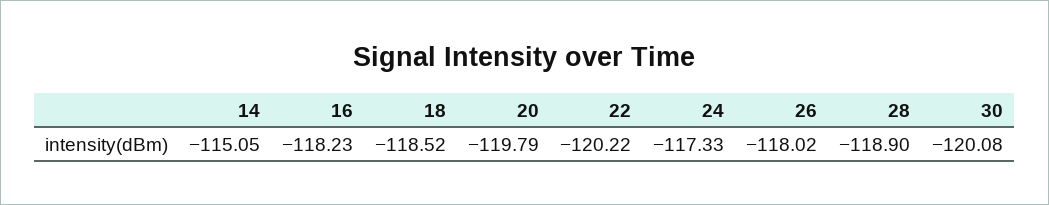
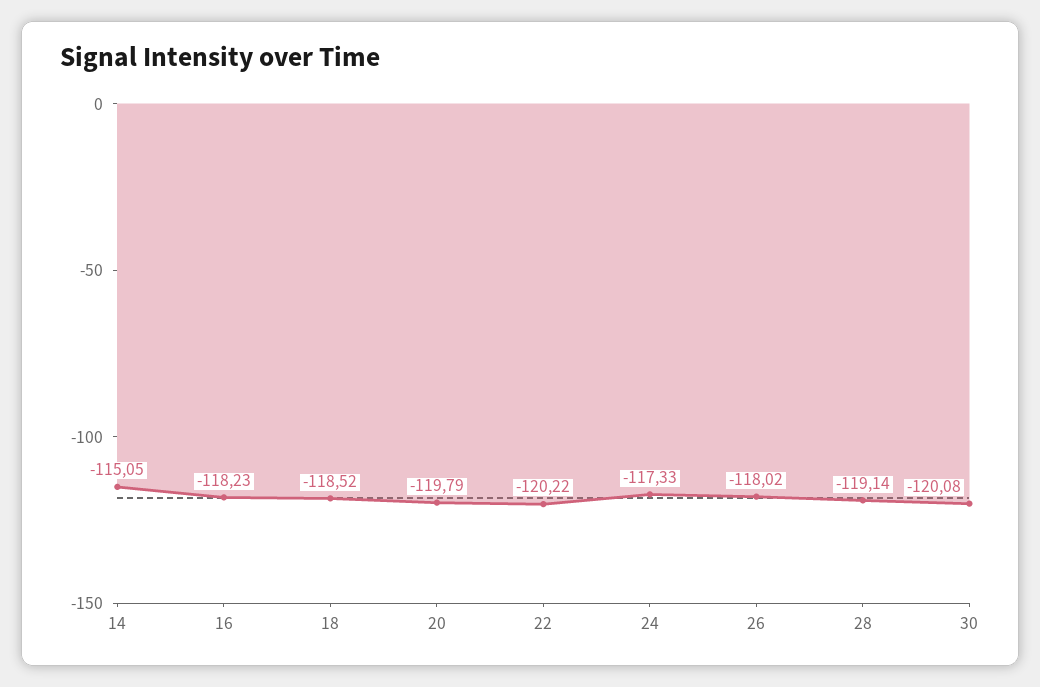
  {
    "14": -115.05,
    "16": -118.23,
    "18": -118.52,
    "20": -119.79,
    "22": -120.22,
    "24": -117.33,
    "26": -118.02,
-   "28": -118.9,
+   "28": -119.14,
    "30": -120.08
  }

